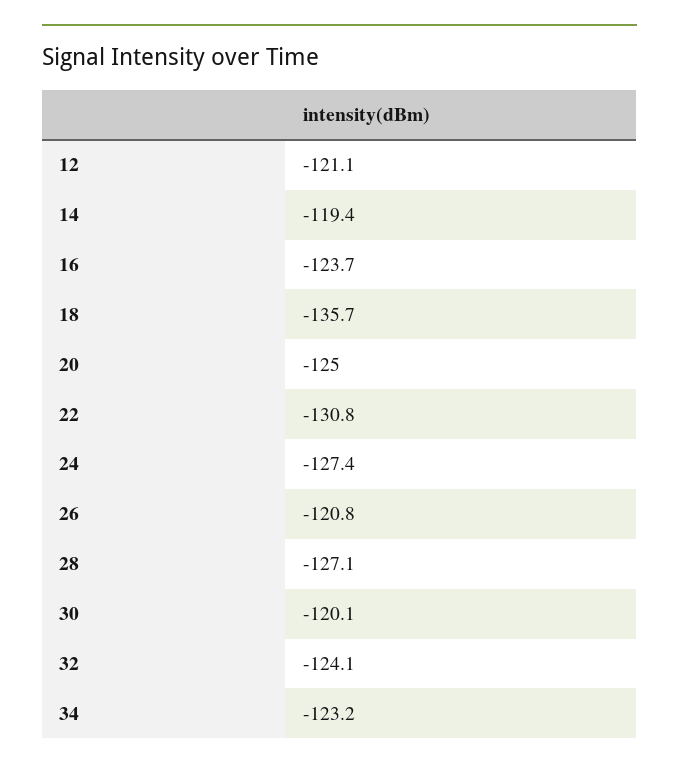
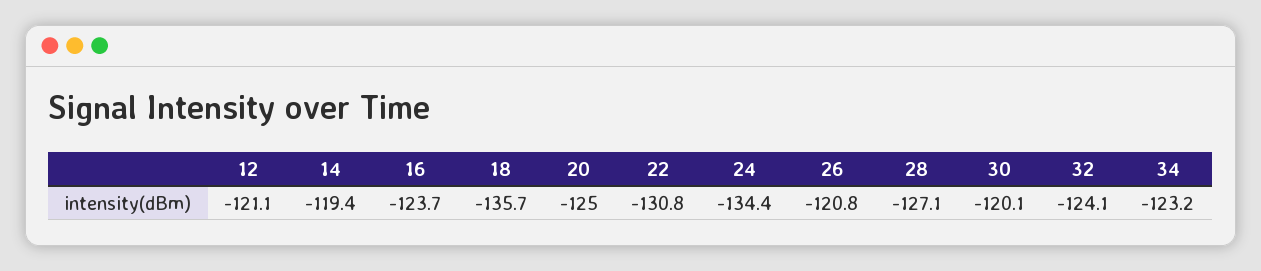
  {
    "12": -121.1,
    "14": -119.4,
    "16": -123.7,
    "18": -135.7,
    "20": -125,
    "22": -130.8,
-   "24": -127.4,
+   "24": -134.4,
    "26": -120.8,
    "28": -127.1,
    "30": -120.1,
    "32": -124.1,
    "34": -123.2
  }

